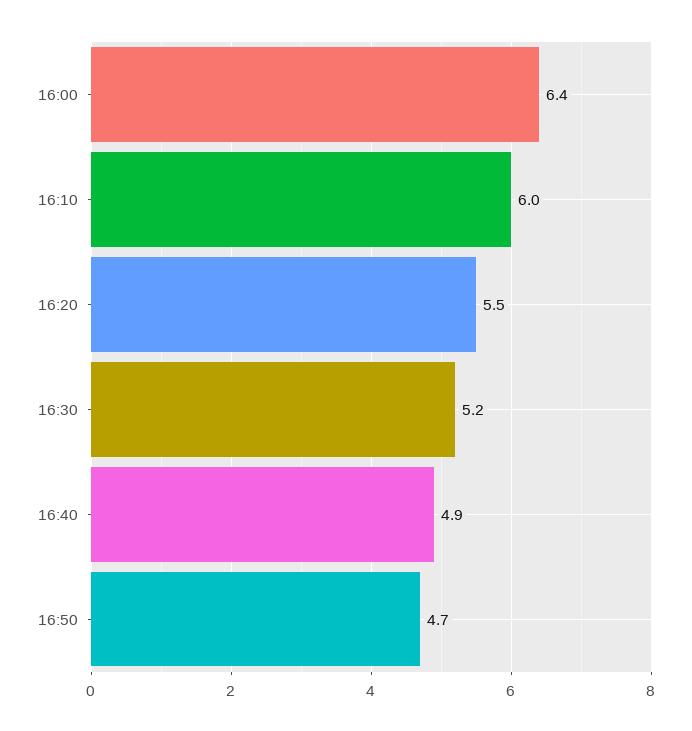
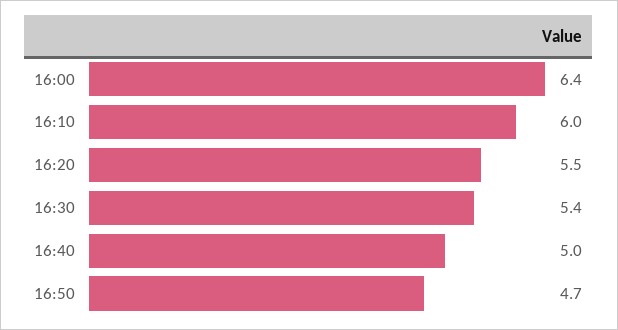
  {
    "16:00": 6.4,
    "16:10": 6,
    "16:20": 5.5,
-   "16:30": 5.2,
+   "16:30": 5.4,
-   "16:40": 4.9,
+   "16:40": 5,
    "16:50": 4.7
  }

